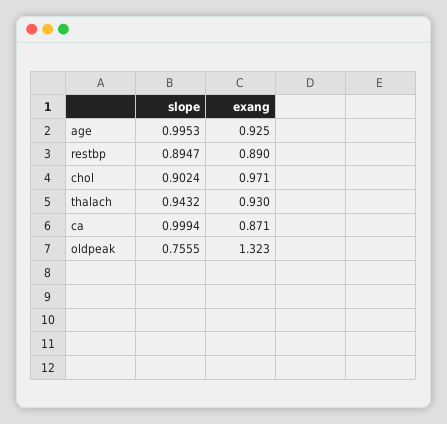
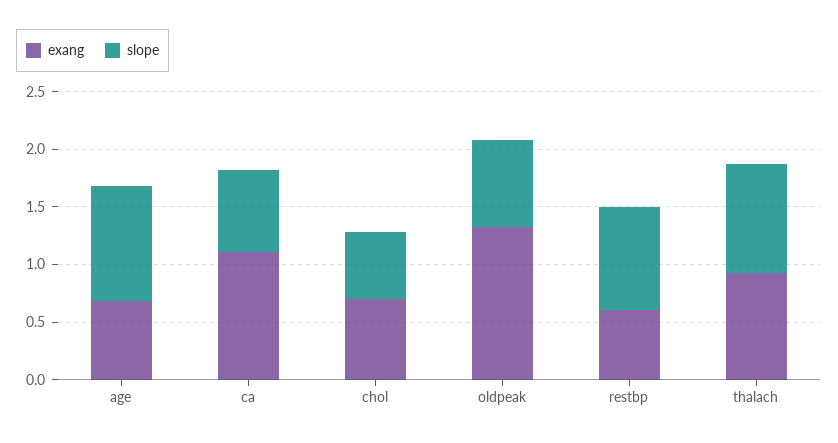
  {
    "slope": {
      "age": 0.9953,
      "restbp": 0.8947,
-     "chol": 0.9024,
+     "chol": 0.6,
      "thalach": 0.9432,
-     "ca": 0.9994,
+     "ca": 0.7,
      "oldpeak": 0.7555
    },
    "exang": {
-     "age": 0.925,
+     "age": 0.7,
-     "restbp": 0.89,
+     "restbp": 0.6,
-     "chol": 0.971,
+     "chol": 0.7,
      "thalach": 0.93,
-     "ca": 0.871,
+     "ca": 1.1,
      "oldpeak": 1.323
    }
  }

